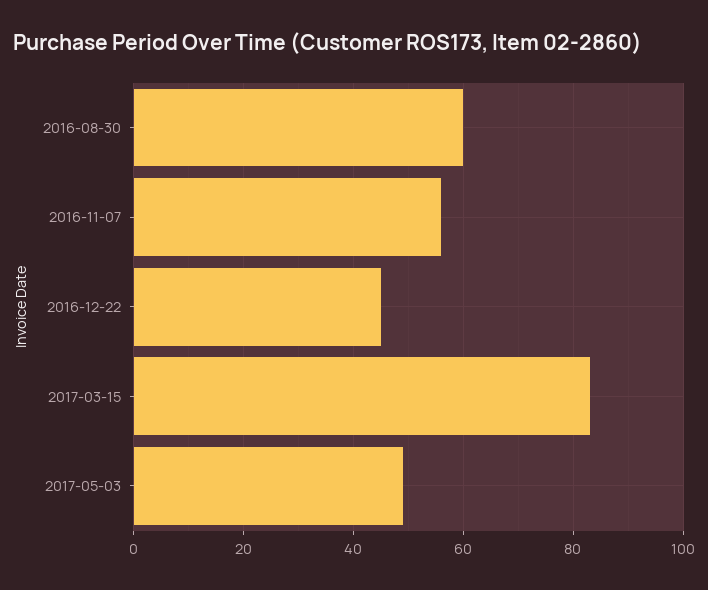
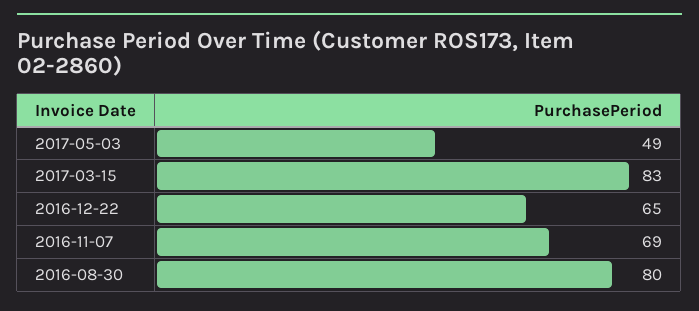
  {
-   "2016-08-30": 60,
+   "2016-08-30": 80,
-   "2016-11-07": 55,
+   "2016-11-07": 69,
-   "2016-12-22": 45,
+   "2016-12-22": 65,
    "2017-03-15": 83,
    "2017-05-03": 49
  }

